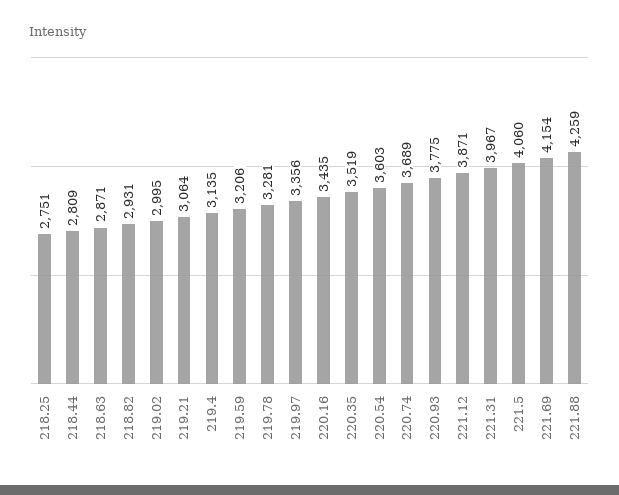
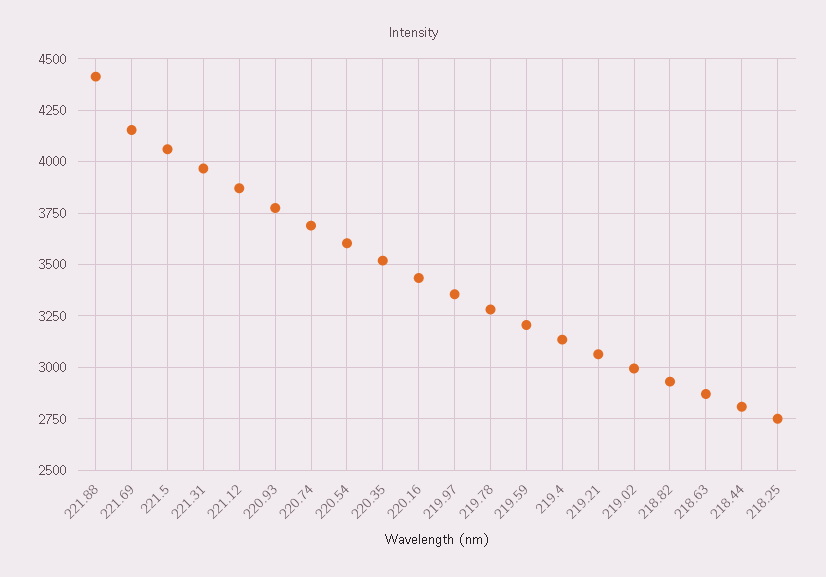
  {
    "218.25": 2751,
    "218.44": 2809,
    "218.63": 2871,
    "218.82": 2931,
    "219.02": 2995,
    "219.21": 3064,
    "219.4": 3135,
    "219.59": 3206,
    "219.78": 3281,
    "219.97": 3356,
    "220.16": 3435,
    "220.35": 3519,
    "220.54": 3603,
    "220.74": 3689,
    "220.93": 3775,
    "221.12": 3871,
    "221.31": 3967,
    "221.5": 4060,
    "221.69": 4154,
-   "221.88": 4259
+   "221.88": 4400
  }

